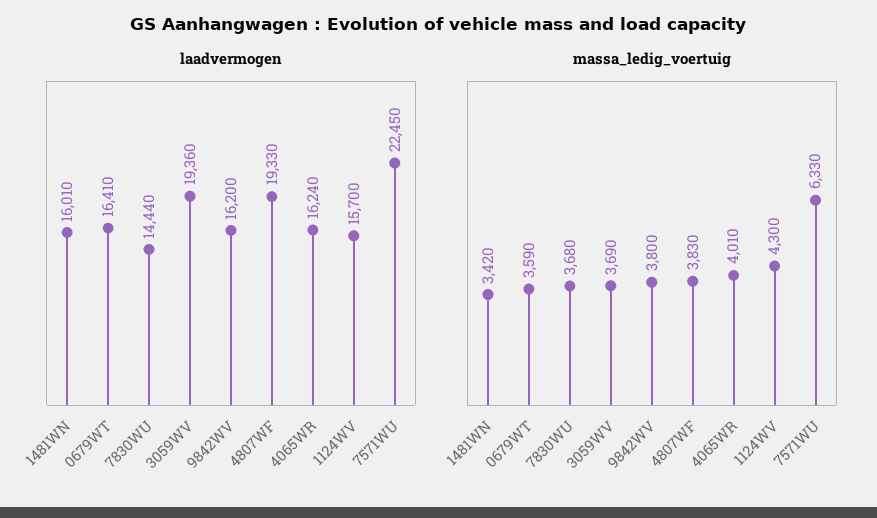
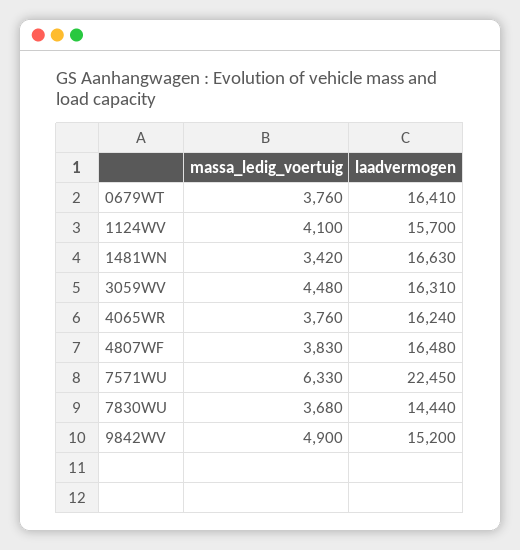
  {
    "laadvermogen": {
-     "1481WN": 16010,
+     "1481WN": 16630,
      "0679WT": 16410,
      "7830WU": 14440,
-     "3059WV": 19360,
+     "3059WV": 16310,
-     "9842WV": 16200,
+     "9842WV": 15200,
-     "4807WF": 19330,
+     "4807WF": 16480,
      "4065WR": 16240,
      "1124WV": 15700,
      "7571WU": 22450
    },
    "massa_ledig_voertuig": {
      "1481WN": 3420,
-     "0679WT": 3590,
+     "0679WT": 3760,
      "7830WU": 3680,
-     "3059WV": 3690,
+     "3059WV": 4480,
-     "9842WV": 3800,
+     "9842WV": 4900,
      "4807WF": 3830,
-     "4065WR": 4010,
+     "4065WR": 3760,
-     "1124WV": 4300,
+     "1124WV": 4100,
      "7571WU": 6330
    }
  }

